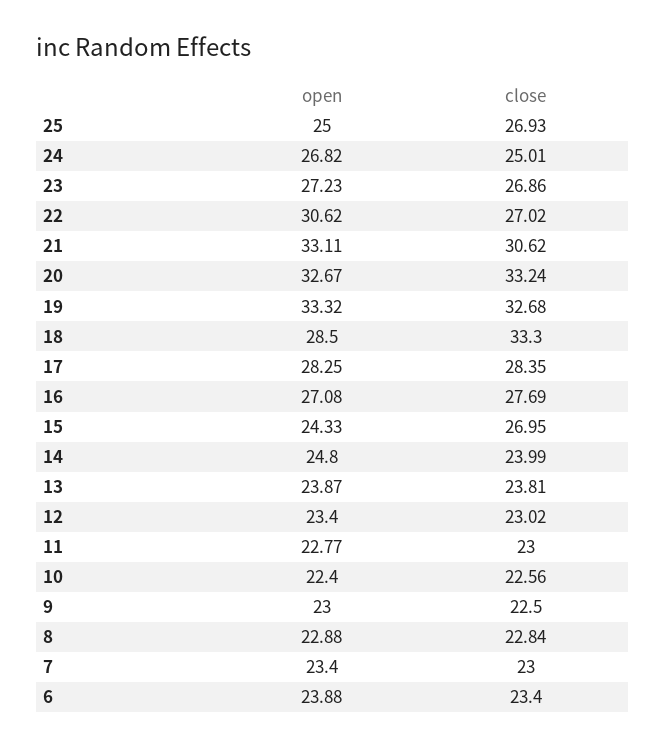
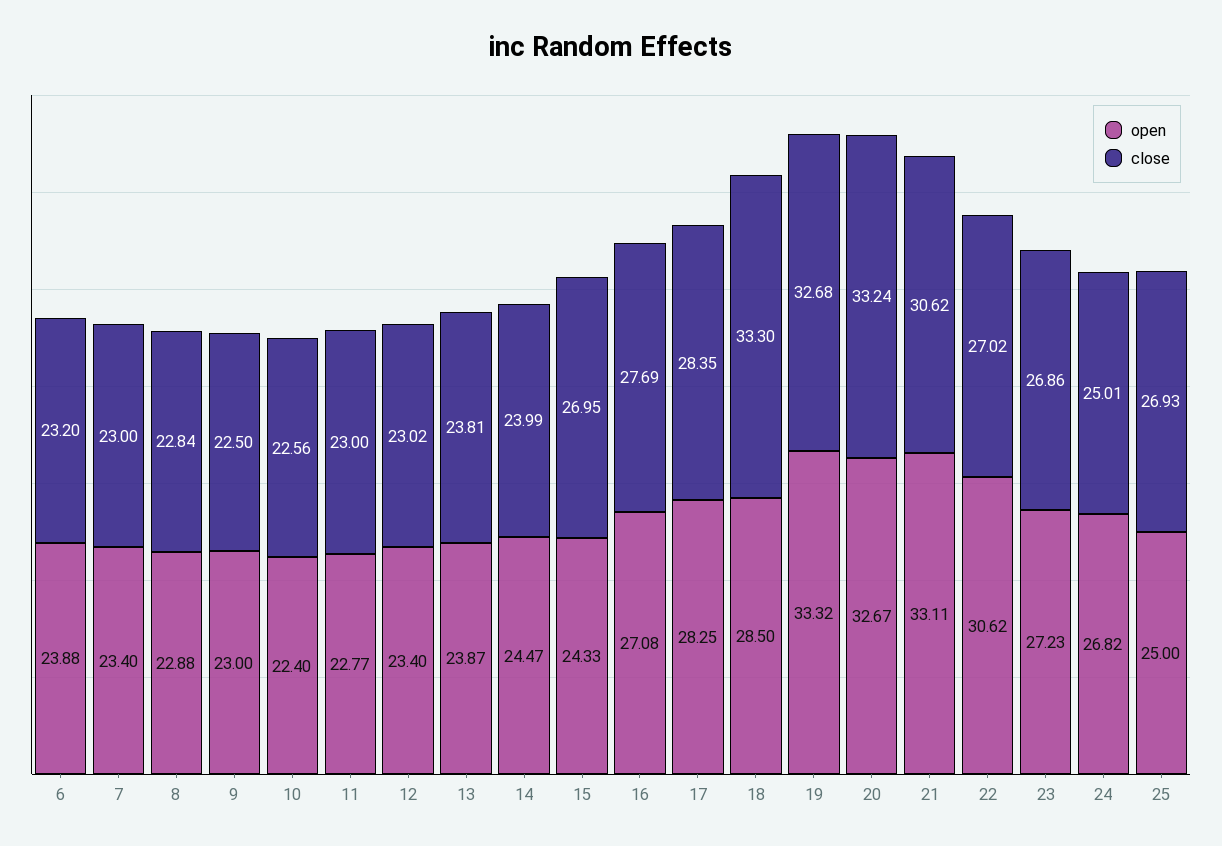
  {
    "open": {
      "25": 25,
      "24": 26.82,
      "23": 27.23,
      "22": 30.62,
      "21": 33.11,
      "20": 32.67,
      "19": 33.32,
      "18": 28.5,
      "17": 28.25,
      "16": 27.08,
      "15": 24.33,
-     "14": 24.8,
+     "14": 24.47,
      "13": 23.87,
      "12": 23.4,
      "11": 22.77,
      "10": 22.4,
      "9": 23,
      "8": 22.88,
      "7": 23.4,
      "6": 23.88
    },
    "close": {
      "25": 26.93,
      "24": 25.01,
      "23": 26.86,
      "22": 27.02,
      "21": 30.62,
      "20": 33.24,
      "19": 32.68,
      "18": 33.3,
      "17": 28.35,
      "16": 27.69,
      "15": 26.95,
      "14": 23.99,
      "13": 23.81,
      "12": 23.02,
      "11": 23,
      "10": 22.56,
      "9": 22.5,
      "8": 22.84,
      "7": 23,
-     "6": 23.4
+     "6": 23.2
    }
  }

